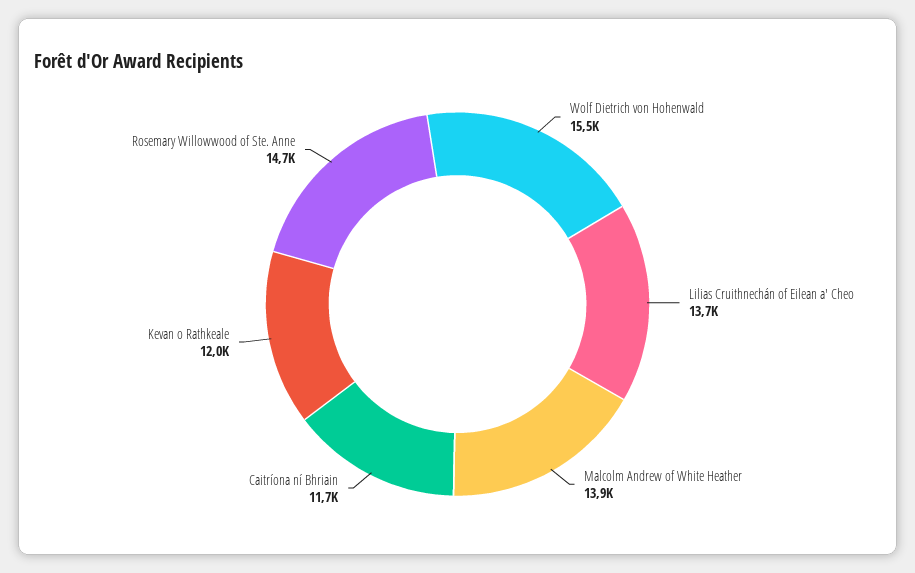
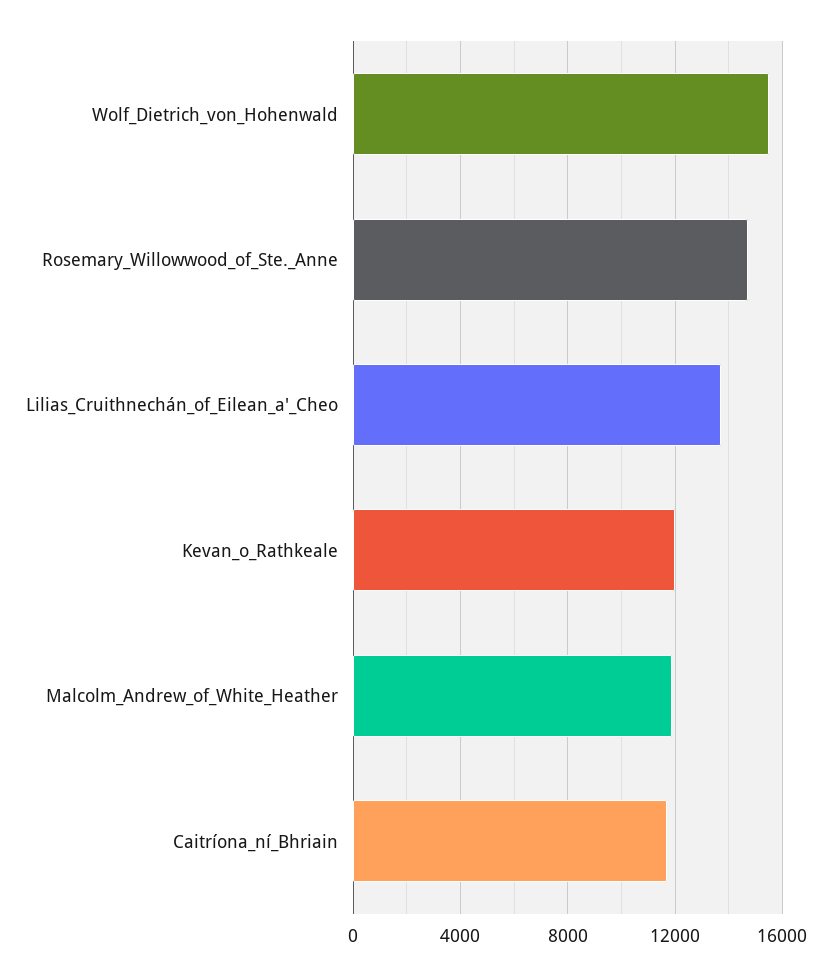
  {
    "Wolf Dietrich von Hohenwald": 15500,
    "Lilias Cruithnechán of Eilean a' Cheo": 13700,
-   "Malcolm Andrew of White Heather": 13900,
+   "Malcolm Andrew of White Heather": 12000,
    "Caitríona ní Bhriain": 11700,
    "Kevan o Rathkeale": 12000,
    "Rosemary Willowwood of Ste. Anne": 14700
  }

